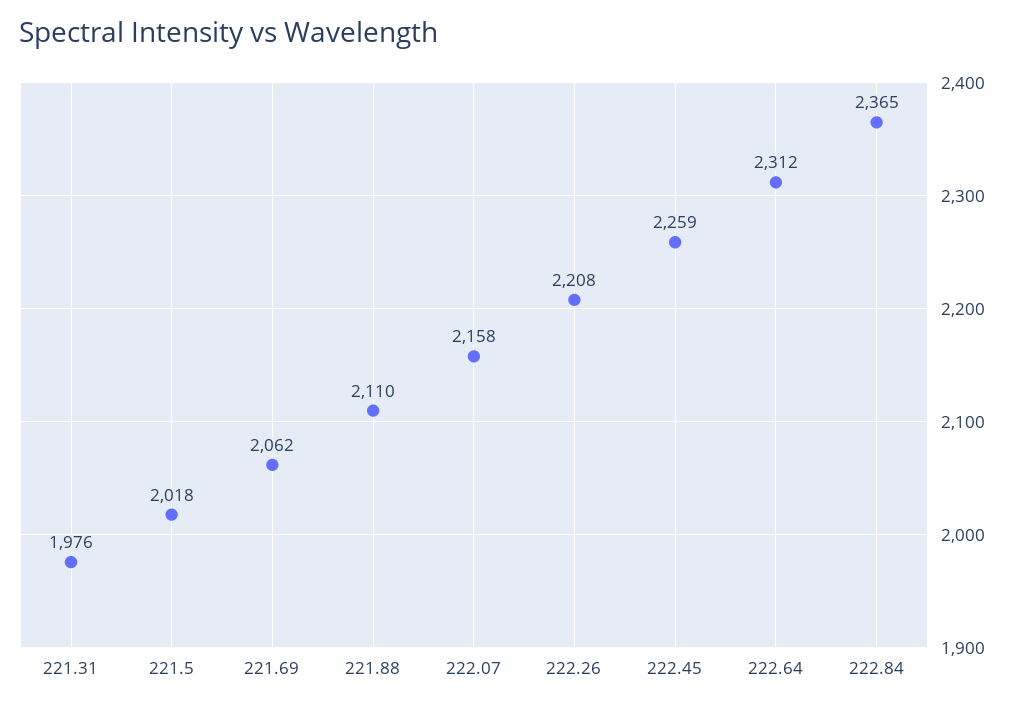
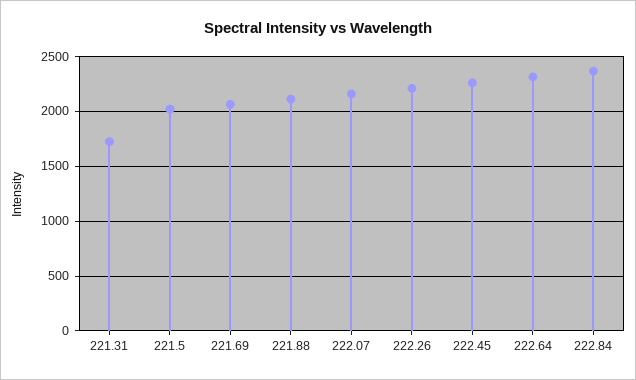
  {
-   "221.31": 1976,
+   "221.31": 1700,
    "221.5": 2018,
    "221.69": 2062,
    "221.88": 2110,
    "222.07": 2158,
    "222.26": 2208,
    "222.45": 2259,
    "222.64": 2312,
    "222.84": 2365
  }

